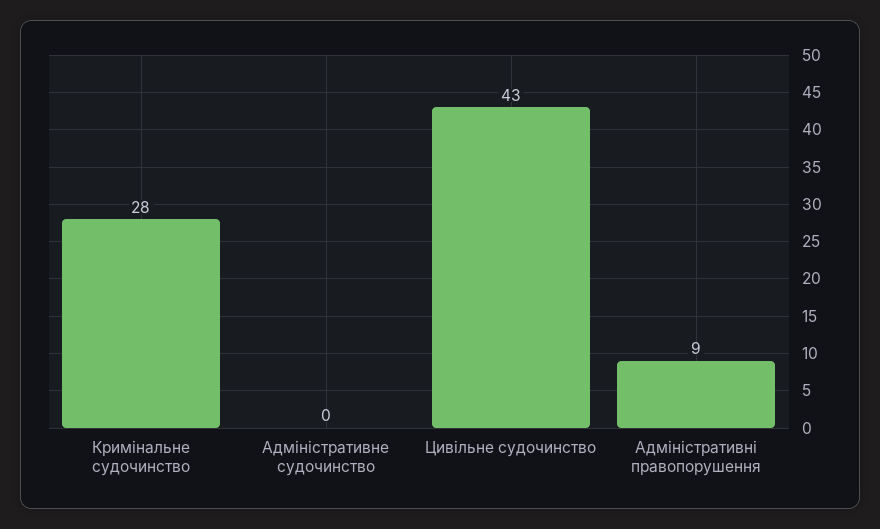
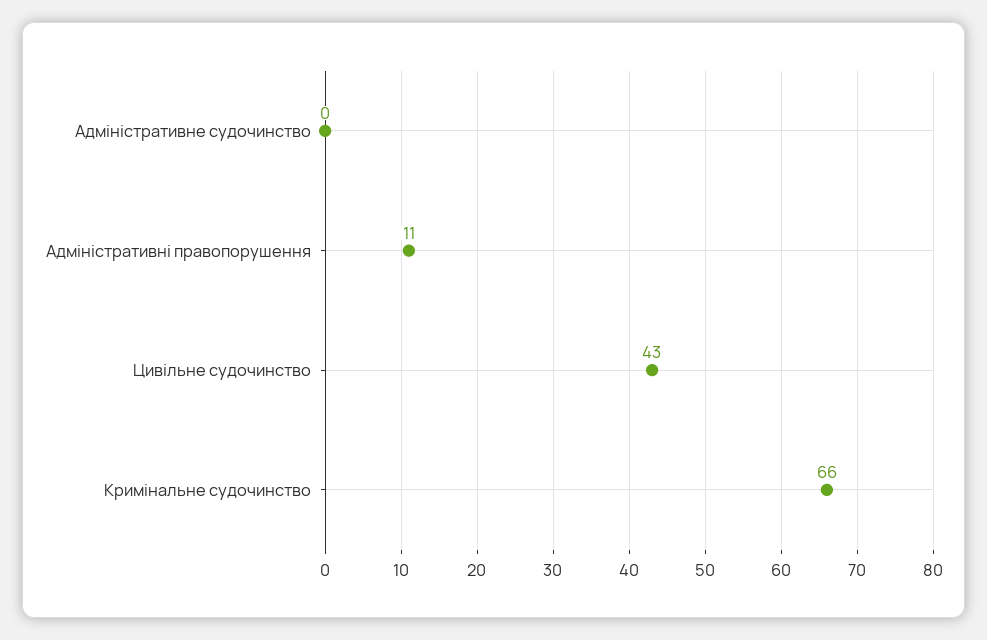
  {
-   "Кримінальне судочинство": 28,
+   "Кримінальне судочинство": 66,
    "Адміністративне судочинство": 0,
    "Цивільне судочинство": 43,
-   "Адміністративні правопорушення": 9
+   "Адміністративні правопорушення": 11
  }

